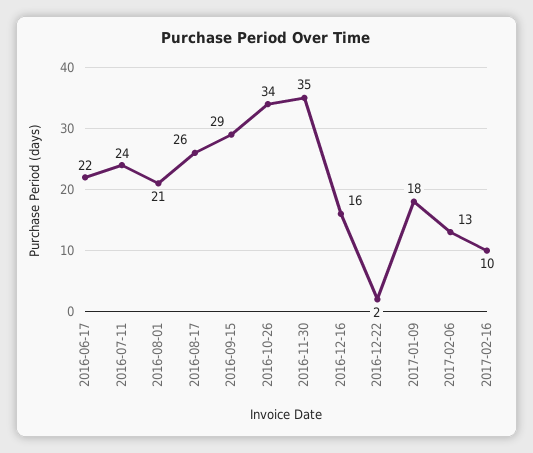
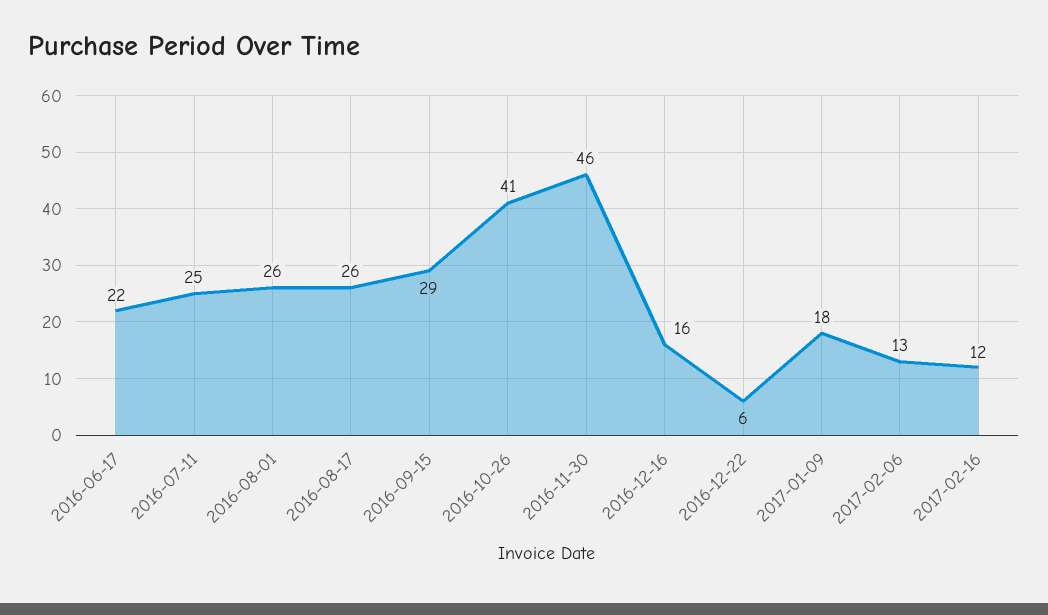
  {
    "2016-06-17": 22,
-   "2016-07-11": 24,
+   "2016-07-11": 25,
-   "2016-08-01": 21,
+   "2016-08-01": 26,
    "2016-08-17": 26,
    "2016-09-15": 29,
-   "2016-10-26": 34,
+   "2016-10-26": 41,
-   "2016-11-30": 35,
+   "2016-11-30": 46,
    "2016-12-16": 16,
-   "2016-12-22": 2,
+   "2016-12-22": 6,
    "2017-01-09": 18,
    "2017-02-06": 13,
-   "2017-02-16": 10
+   "2017-02-16": 12
  }

